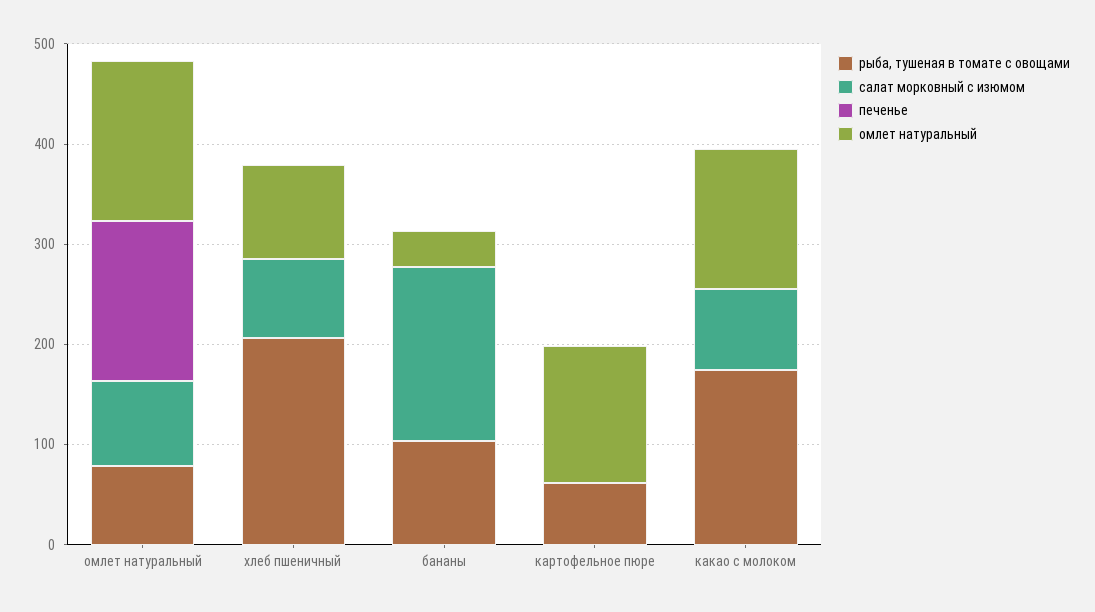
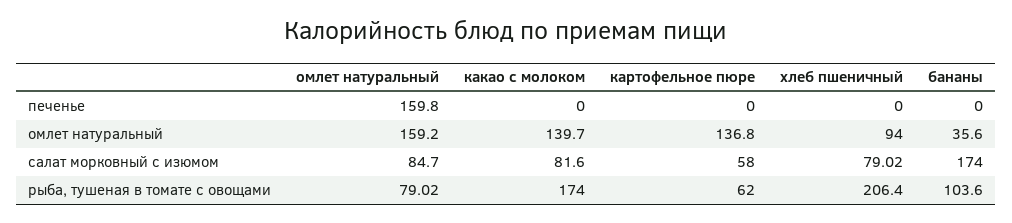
  {
    "рыба, тушеная в томате с овощами": {
      "омлет натуральный": 79.02,
      "хлеб пшеничный": 206.4,
      "бананы": 103.6,
      "картофельное пюре": 62,
      "какао с молоком": 174
    },
    "салат морковный с изюмом": {
      "омлет натуральный": 84.7,
      "хлеб пшеничный": 79.02,
      "бананы": 174,
-     "картофельное пюре": 0,
+     "картофельное пюре": 58,
      "какао с молоком": 81.6
    },
    "печенье": {
      "омлет натуральный": 159.8,
      "хлеб пшеничный": 0,
      "бананы": 0,
      "картофельное пюре": 0,
      "какао с молоком": 0
    },
    "омлет натуральный": {
      "омлет натуральный": 159.2,
      "хлеб пшеничный": 94,
      "бананы": 35.6,
      "картофельное пюре": 136.8,
      "какао с молоком": 139.7
    }
  }

